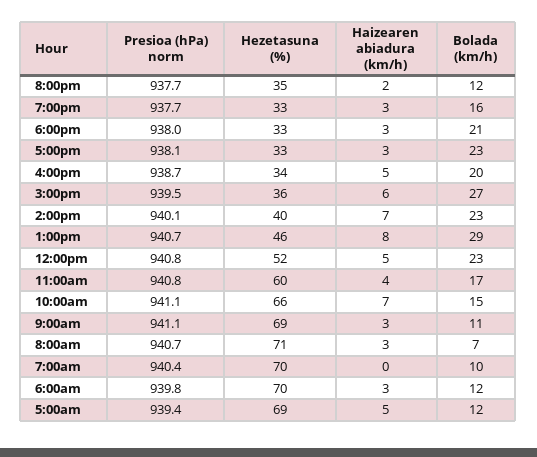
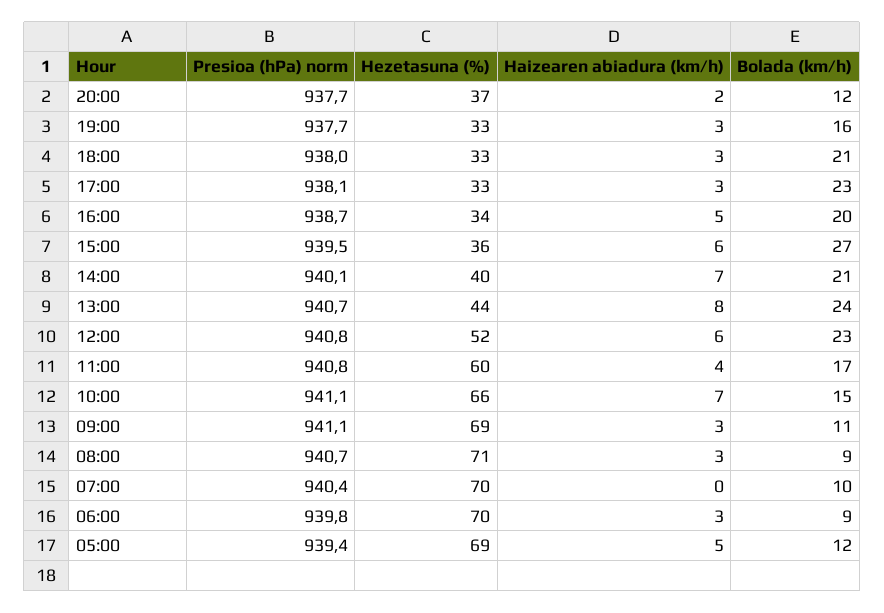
  {
    "Presioa (hPa) norm": {
      "8:00pm": 937.7,
      "7:00pm": 937.7,
      "6:00pm": 938,
      "5:00pm": 938.1,
      "4:00pm": 938.7,
      "3:00pm": 939.5,
      "2:00pm": 940.1,
      "1:00pm": 940.7,
      "12:00pm": 940.8,
      "11:00am": 940.8,
      "10:00am": 941.1,
      "9:00am": 941.1,
      "8:00am": 940.7,
      "7:00am": 940.4,
      "6:00am": 939.8,
      "5:00am": 939.4
    },
    "Hezetasuna (%)": {
-     "8:00pm": 35,
+     "8:00pm": 37,
      "7:00pm": 33,
      "6:00pm": 33,
      "5:00pm": 33,
      "4:00pm": 34,
      "3:00pm": 36,
      "2:00pm": 40,
-     "1:00pm": 46,
+     "1:00pm": 44,
      "12:00pm": 52,
      "11:00am": 60,
      "10:00am": 66,
      "9:00am": 69,
      "8:00am": 71,
      "7:00am": 70,
      "6:00am": 70,
      "5:00am": 69
    },
    "Haizearen abiadura (km/h)": {
      "8:00pm": 2,
      "7:00pm": 3,
      "6:00pm": 3,
      "5:00pm": 3,
      "4:00pm": 5,
      "3:00pm": 6,
      "2:00pm": 7,
      "1:00pm": 8,
-     "12:00pm": 5,
+     "12:00pm": 6,
      "11:00am": 4,
      "10:00am": 7,
      "9:00am": 3,
      "8:00am": 3,
      "7:00am": 0,
      "6:00am": 3,
      "5:00am": 5
    },
    "Bolada (km/h)": {
      "8:00pm": 12,
      "7:00pm": 16,
      "6:00pm": 21,
      "5:00pm": 23,
      "4:00pm": 20,
      "3:00pm": 27,
-     "2:00pm": 23,
+     "2:00pm": 21,
-     "1:00pm": 29,
+     "1:00pm": 24,
      "12:00pm": 23,
      "11:00am": 17,
      "10:00am": 15,
      "9:00am": 11,
-     "8:00am": 7,
+     "8:00am": 9,
      "7:00am": 10,
-     "6:00am": 12,
+     "6:00am": 9,
      "5:00am": 12
    }
  }

